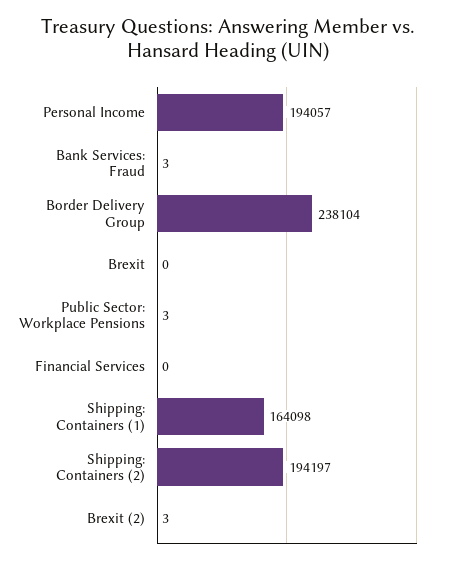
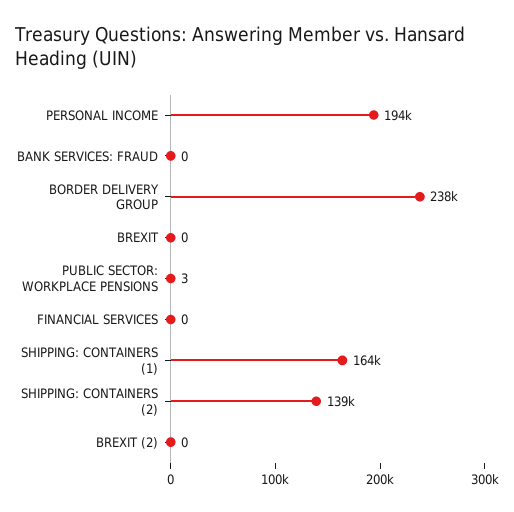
  {
    "Personal Income": 194057,
-   "Bank Services: Fraud": 3,
+   "Bank Services: Fraud": 0,
    "Border Delivery Group": 238104,
    "Brexit": 0,
    "Public Sector: Workplace Pensions": 3,
    "Financial Services": 0,
    "Shipping: Containers (1)": 164098,
-   "Shipping: Containers (2)": 194197,
+   "Shipping: Containers (2)": 139000,
-   "Brexit (2)": 3
+   "Brexit (2)": 0
  }

